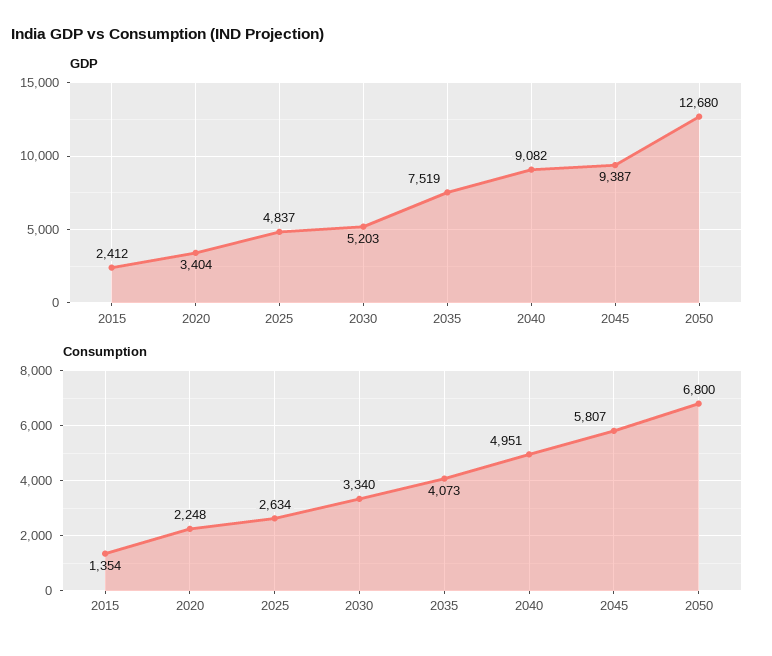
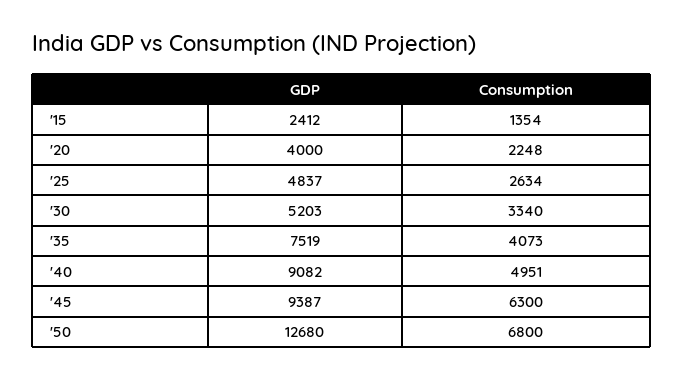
  {
    "GDP": {
      "2015": 2412,
-     "2020": 3404,
+     "2020": 4000,
      "2025": 4837,
      "2030": 5203,
      "2035": 7519,
      "2040": 9082,
      "2045": 9387,
      "2050": 12680
    },
    "Consumption": {
      "2015": 1354,
      "2020": 2248,
      "2025": 2634,
      "2030": 3340,
      "2035": 4073,
      "2040": 4951,
-     "2045": 5807,
+     "2045": 6300,
      "2050": 6800
    }
  }

